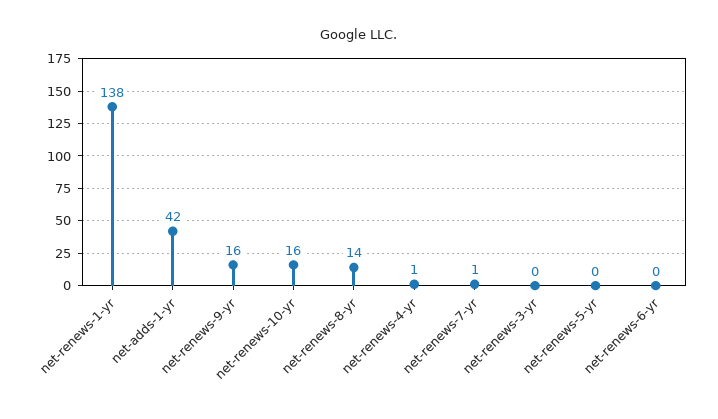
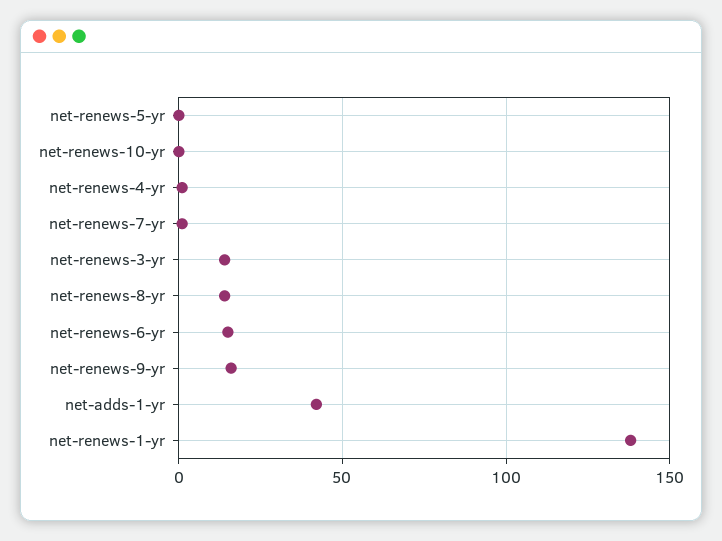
  {
    "net-renews-1-yr": 138,
    "net-adds-1-yr": 42,
    "net-renews-9-yr": 16,
-   "net-renews-10-yr": 16,
+   "net-renews-10-yr": 0,
    "net-renews-8-yr": 14,
    "net-renews-4-yr": 1,
    "net-renews-7-yr": 1,
-   "net-renews-3-yr": 0,
+   "net-renews-3-yr": 15,
    "net-renews-5-yr": 0,
-   "net-renews-6-yr": 0
+   "net-renews-6-yr": 15
  }

